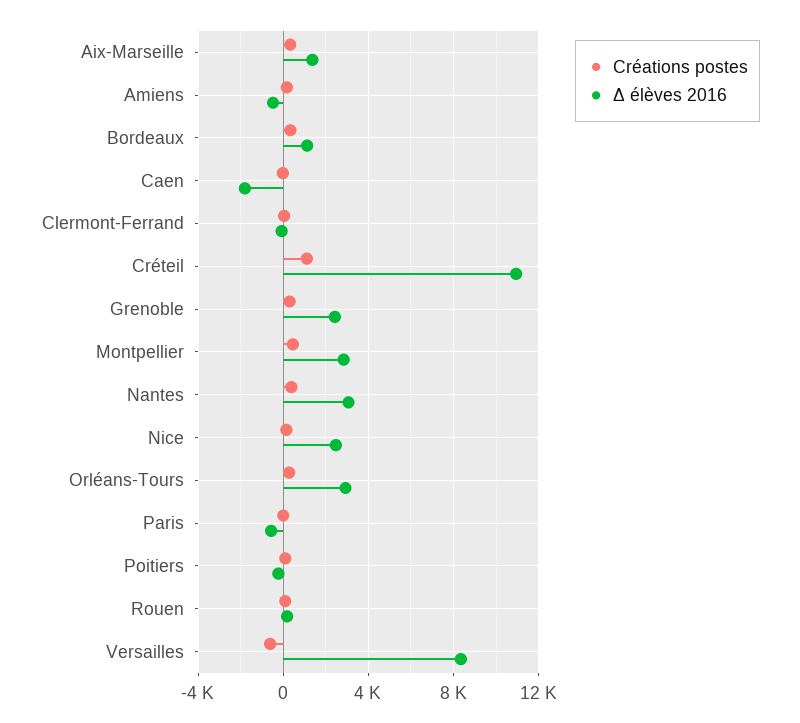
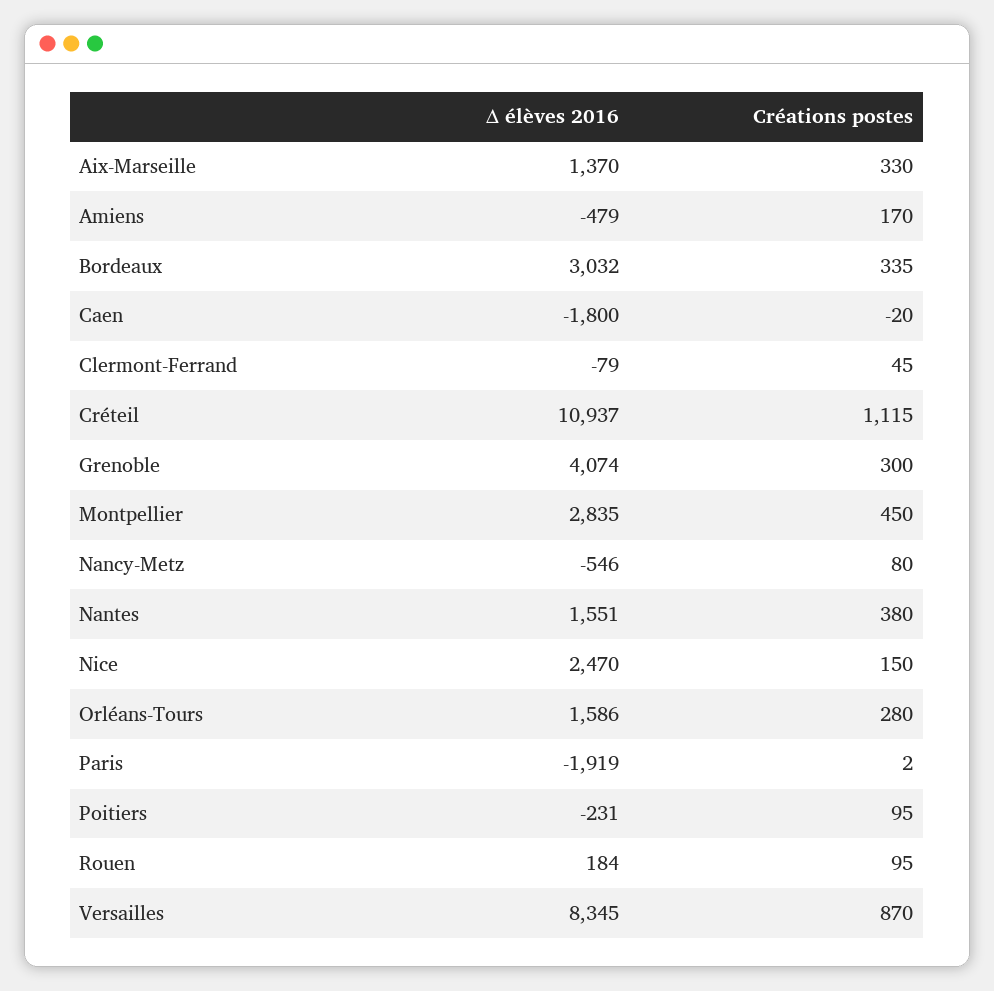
  {
    "Créations postes": {
      "Aix-Marseille": 330,
      "Amiens": 170,
      "Bordeaux": 335,
      "Caen": -20,
      "Clermont-Ferrand": 45,
      "Créteil": 1115,
      "Grenoble": 300,
      "Montpellier": 450,
      "Nantes": 380,
      "Nice": 150,
      "Orléans-Tours": 280,
      "Paris": 2,
      "Poitiers": 95,
      "Rouen": 95,
-     "Versailles": -500
+     "Versailles": 870,
+     "Nancy-Metz": 80
    },
    "Δ élèves 2016": {
      "Aix-Marseille": 1370,
      "Amiens": -479,
-     "Bordeaux": 1000,
+     "Bordeaux": 3032,
      "Caen": -1800,
      "Clermont-Ferrand": -79,
      "Créteil": 10937,
-     "Grenoble": 2500,
+     "Grenoble": 4074,
      "Montpellier": 2835,
-     "Nantes": 3000,
+     "Nantes": 1551,
      "Nice": 2470,
-     "Orléans-Tours": 3000,
+     "Orléans-Tours": 1586,
-     "Paris": -500,
+     "Paris": -1919,
      "Poitiers": -231,
      "Rouen": 184,
-     "Versailles": 8345
+     "Versailles": 8345,
+     "Nancy-Metz": -546
    }
  }

